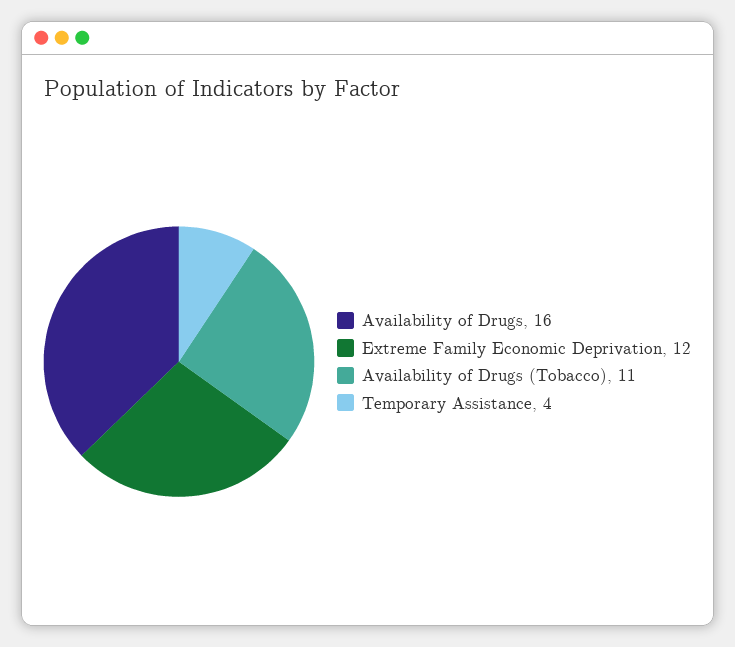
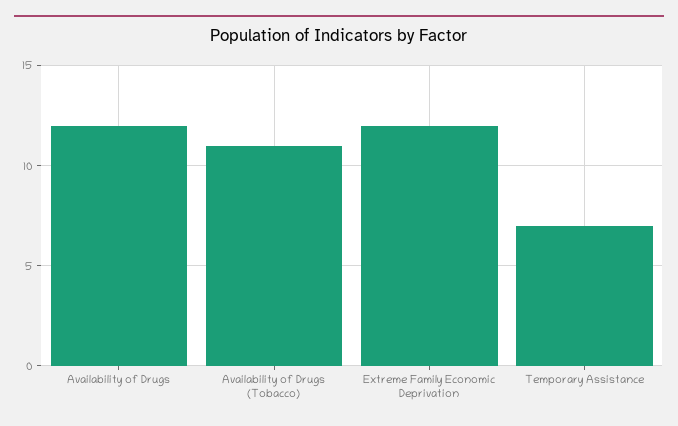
  {
-   "Availability of Drugs": 16,
+   "Availability of Drugs": 12,
    "Extreme Family Economic Deprivation": 12,
    "Availability of Drugs (Tobacco)": 11,
-   "Temporary Assistance": 4
+   "Temporary Assistance": 7
  }

